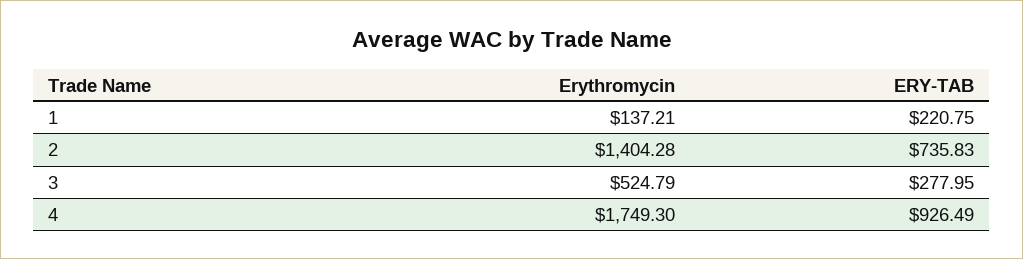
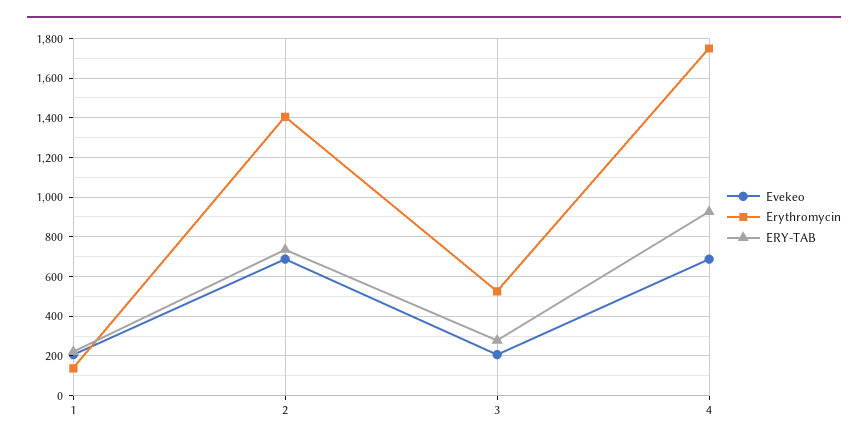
  {
    "Erythromycin": {
      "1": 137.21,
      "2": 1404.28,
      "3": 524.79,
      "4": 1749.3
    },
    "ERY-TAB": {
      "1": 220.75,
      "2": 735.83,
      "3": 277.95,
      "4": 926.49
-   }
+   },
+   "Evekeo": {
+     "1": 200,
+     "2": 700,
+     "3": 200,
+     "4": 700
+   }
  }

